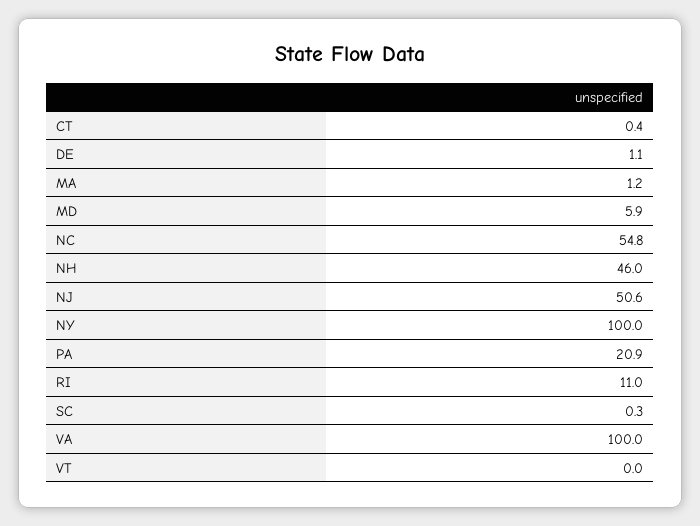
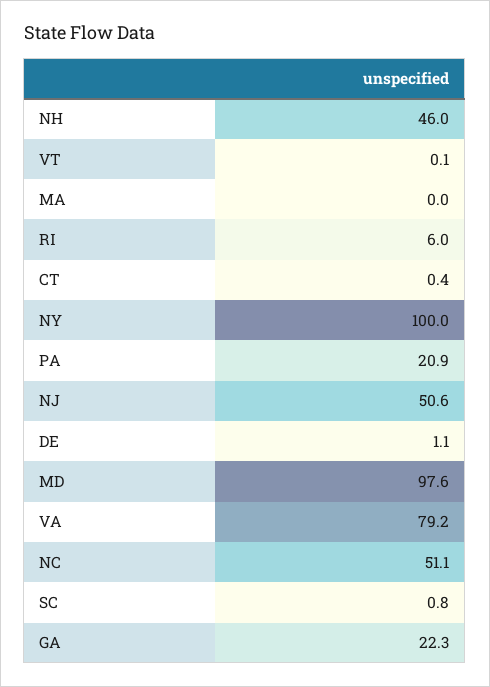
  {
    "CT": 0.4,
    "DE": 1.1,
-   "MA": 1.2,
+   "MA": 0,
-   "MD": 5.9,
+   "MD": 97.6,
-   "NC": 54.8,
+   "NC": 51.1,
    "NH": 46,
    "NJ": 50.6,
    "NY": 100,
    "PA": 20.9,
-   "RI": 11,
+   "RI": 6,
-   "SC": 0.3,
+   "SC": 0.8,
-   "VA": 100,
+   "VA": 79.2,
-   "VT": 0
+   "VT": 0.1,
+   "GA": 22.3
  }

